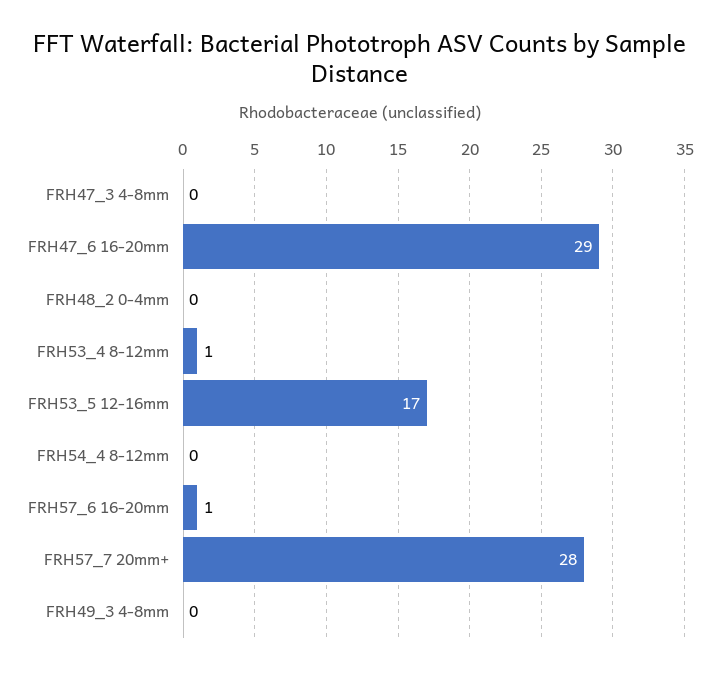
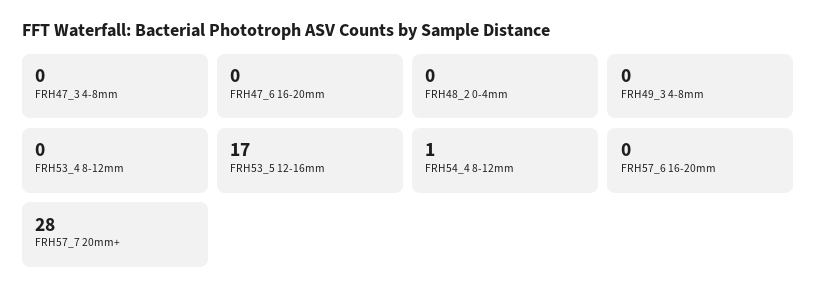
  {
    "FRH47_3 4-8mm": 0,
-   "FRH47_6 16-20mm": 29,
+   "FRH47_6 16-20mm": 0,
    "FRH48_2 0-4mm": 0,
-   "FRH53_4 8-12mm": 1,
+   "FRH53_4 8-12mm": 0,
    "FRH53_5 12-16mm": 17,
-   "FRH54_4 8-12mm": 0,
+   "FRH54_4 8-12mm": 1,
-   "FRH57_6 16-20mm": 1,
+   "FRH57_6 16-20mm": 0,
    "FRH57_7 20mm+": 28,
    "FRH49_3 4-8mm": 0
  }

